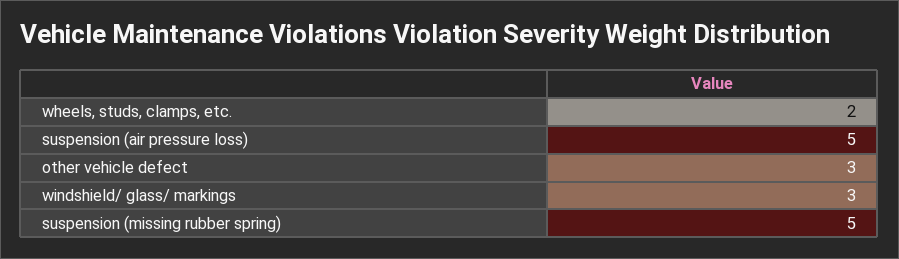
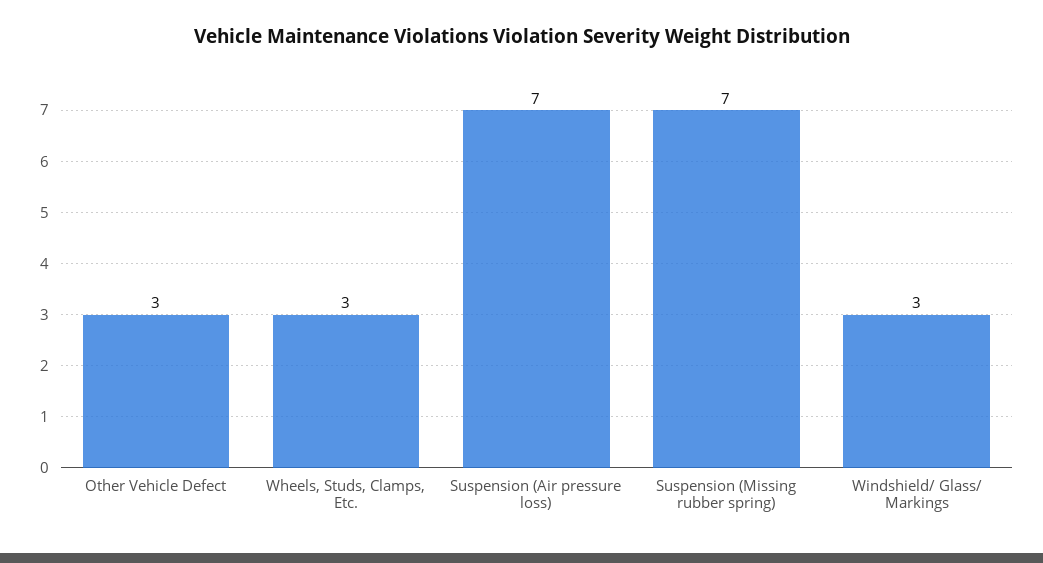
  {
-   "wheels, studs, clamps, etc.": 2,
+   "wheels, studs, clamps, etc.": 3,
-   "suspension (air pressure loss)": 5,
+   "suspension (air pressure loss)": 7,
    "other vehicle defect": 3,
    "windshield/ glass/ markings": 3,
-   "suspension (missing rubber spring)": 5
+   "suspension (missing rubber spring)": 7
  }

